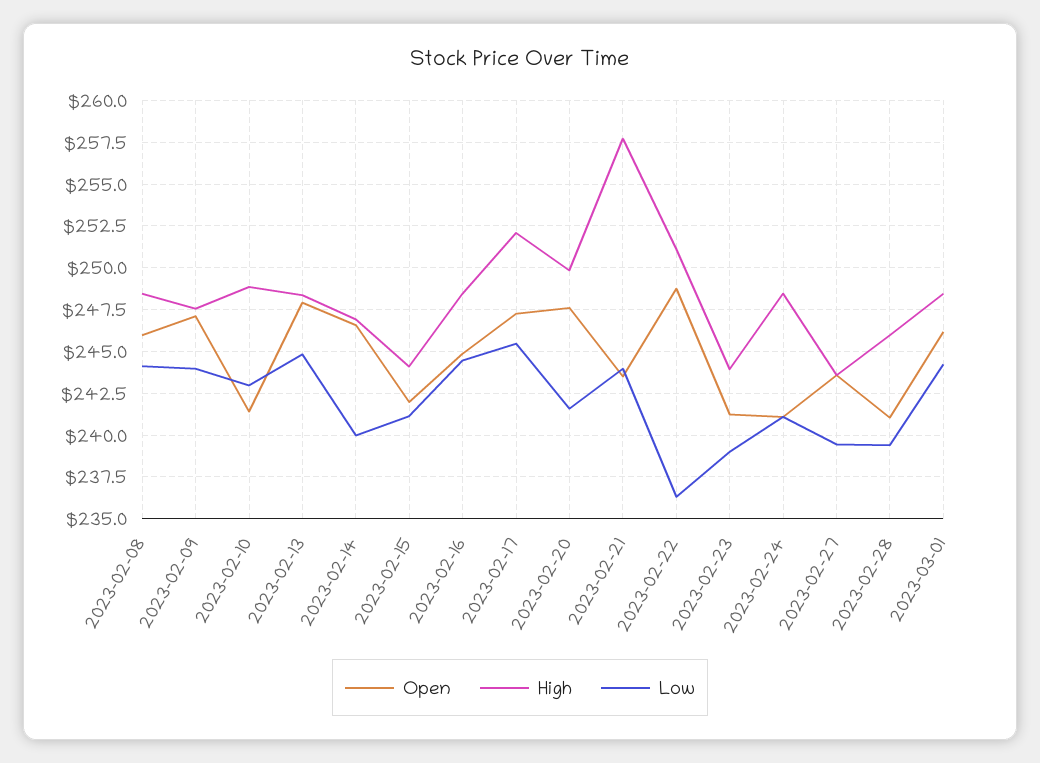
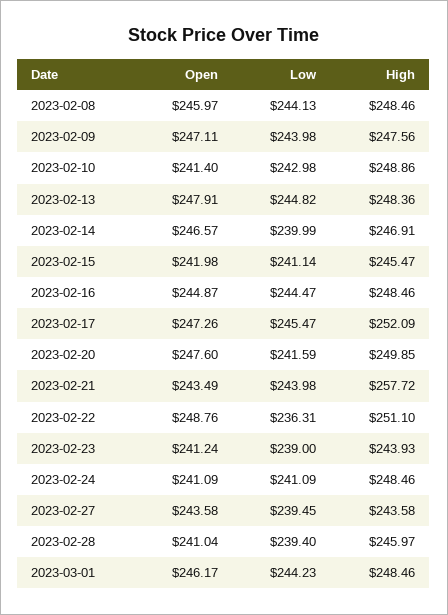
  {
    "Open": {
      "2023-02-08": 245.97,
      "2023-02-09": 247.11,
      "2023-02-10": 241.4,
      "2023-02-13": 247.91,
      "2023-02-14": 246.57,
      "2023-02-15": 241.98,
      "2023-02-16": 244.87,
      "2023-02-17": 247.26,
      "2023-02-20": 247.6,
      "2023-02-21": 243.49,
      "2023-02-22": 248.76,
      "2023-02-23": 241.24,
      "2023-02-24": 241.09,
      "2023-02-27": 243.58,
      "2023-02-28": 241.04,
      "2023-03-01": 246.17
    },
    "High": {
      "2023-02-08": 248.46,
      "2023-02-09": 247.56,
      "2023-02-10": 248.86,
      "2023-02-13": 248.36,
      "2023-02-14": 246.91,
-     "2023-02-15": 244,
+     "2023-02-15": 245.47,
      "2023-02-16": 248.46,
      "2023-02-17": 252.09,
      "2023-02-20": 249.85,
      "2023-02-21": 257.72,
      "2023-02-22": 251.1,
      "2023-02-23": 243.93,
      "2023-02-24": 248.46,
      "2023-02-27": 243.58,
      "2023-02-28": 245.97,
      "2023-03-01": 248.46
    },
    "Low": {
      "2023-02-08": 244.13,
      "2023-02-09": 243.98,
      "2023-02-10": 242.98,
      "2023-02-13": 244.82,
      "2023-02-14": 239.99,
      "2023-02-15": 241.14,
      "2023-02-16": 244.47,
      "2023-02-17": 245.47,
      "2023-02-20": 241.59,
      "2023-02-21": 243.98,
      "2023-02-22": 236.31,
      "2023-02-23": 239,
      "2023-02-24": 241.09,
      "2023-02-27": 239.45,
      "2023-02-28": 239.4,
      "2023-03-01": 244.23
    }
  }

